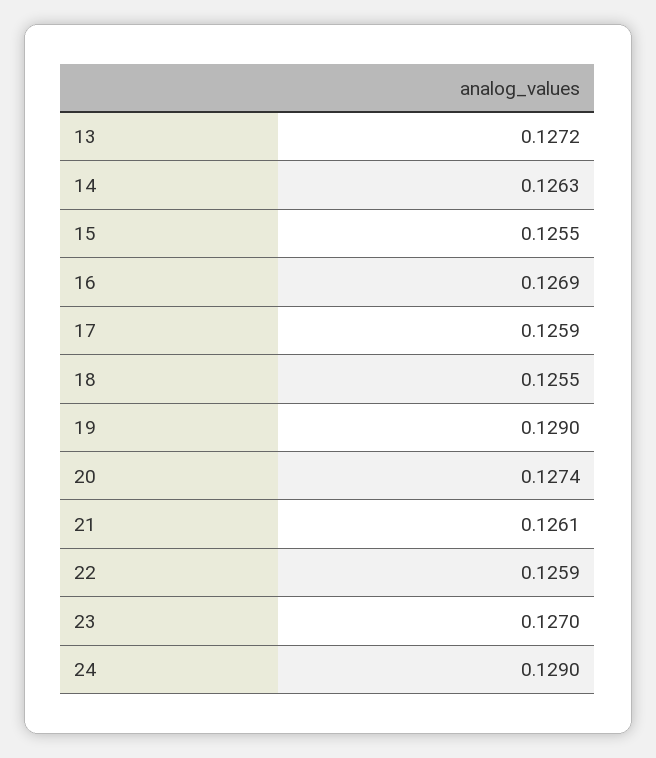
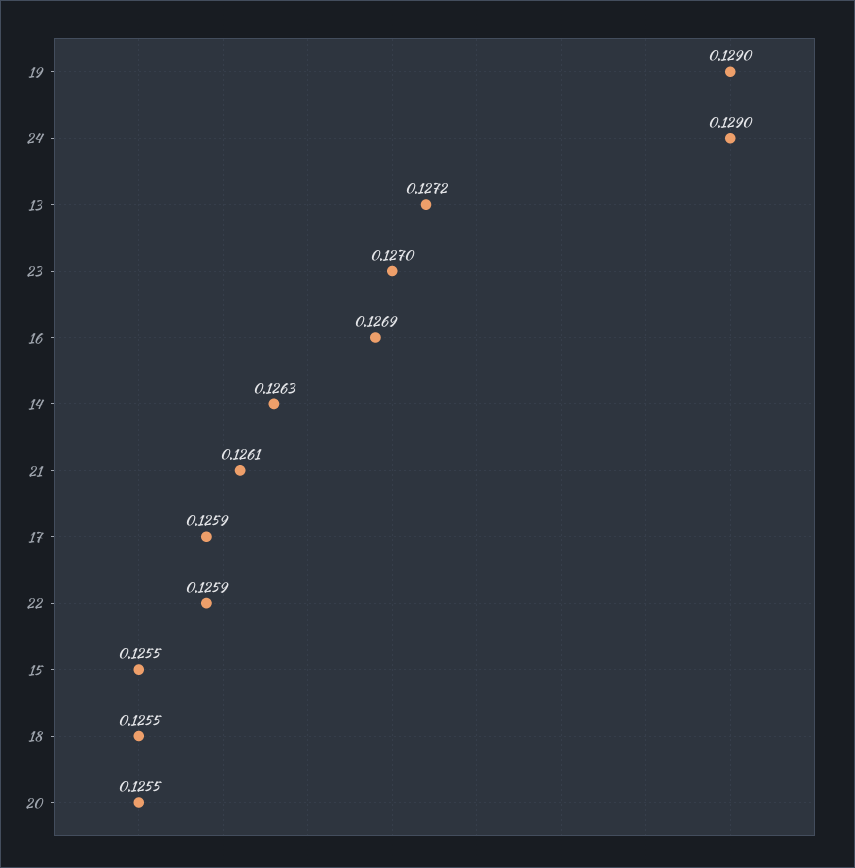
  {
    "13": 0.1272,
    "14": 0.1263,
    "15": 0.1255,
    "16": 0.1269,
    "17": 0.1259,
    "18": 0.1255,
    "19": 0.129,
-   "20": 0.1274,
+   "20": 0.1255,
    "21": 0.1261,
    "22": 0.1259,
    "23": 0.127,
    "24": 0.129
  }

